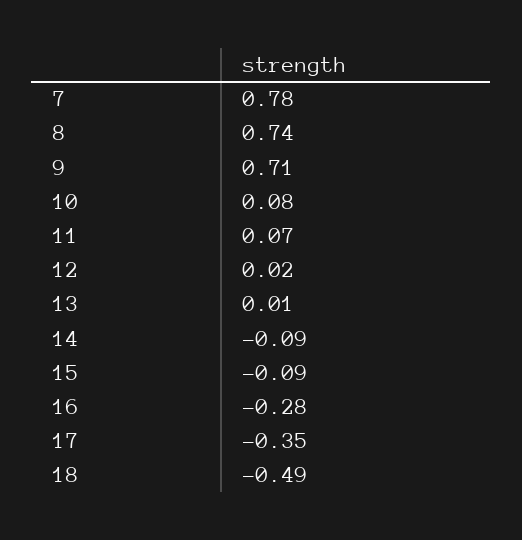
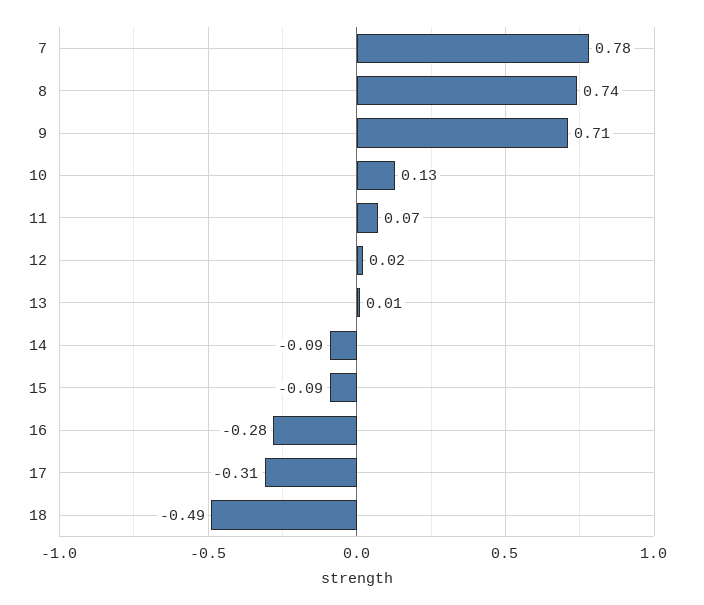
  {
    "7": 0.78,
    "8": 0.74,
    "9": 0.71,
-   "10": 0.08,
+   "10": 0.13,
    "11": 0.07,
    "12": 0.02,
    "13": 0.01,
    "14": -0.09,
    "15": -0.09,
    "16": -0.28,
-   "17": -0.35,
+   "17": -0.31,
    "18": -0.49
  }

